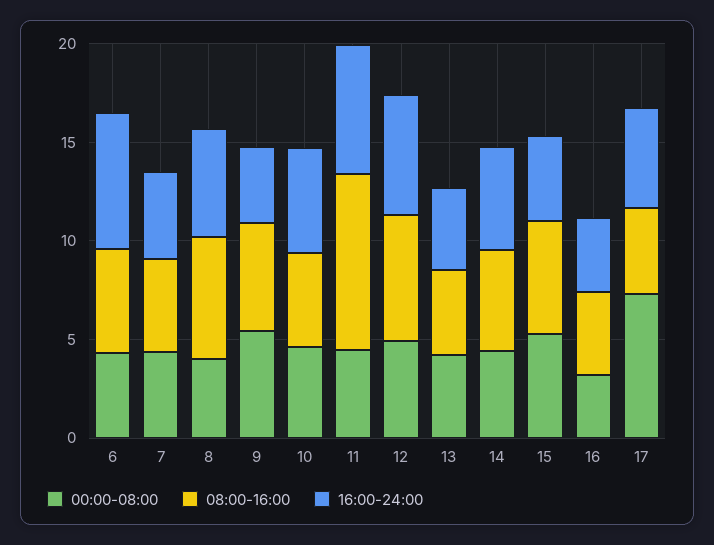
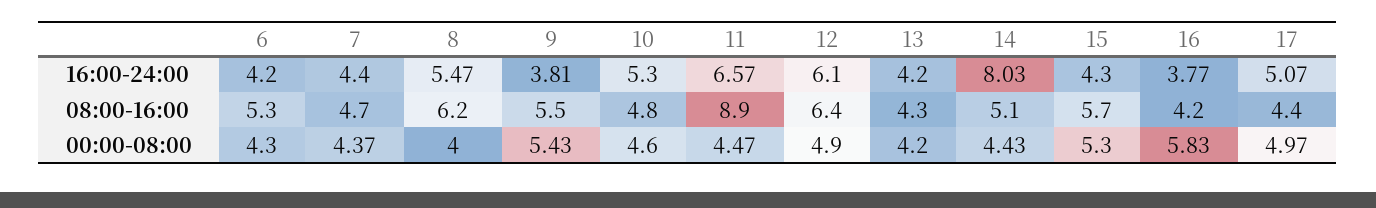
  {
    "00:00-08:00": {
      "6": 4.3,
      "7": 4.37,
      "8": 4,
      "9": 5.43,
      "10": 4.6,
      "11": 4.47,
      "12": 4.9,
      "13": 4.2,
      "14": 4.43,
      "15": 5.3,
-     "16": 3,
+     "16": 5.83,
-     "17": 7
+     "17": 4.97
    },
    "08:00-16:00": {
      "6": 5.3,
      "7": 4.7,
      "8": 6.2,
      "9": 5.5,
      "10": 4.8,
      "11": 8.9,
      "12": 6.4,
      "13": 4.3,
      "14": 5.1,
      "15": 5.7,
      "16": 4.2,
      "17": 4.4
    },
    "16:00-24:00": {
-     "6": 7,
+     "6": 4.2,
      "7": 4.4,
      "8": 5.47,
      "9": 3.81,
      "10": 5.3,
      "11": 6.57,
      "12": 6.1,
      "13": 4.2,
-     "14": 5,
+     "14": 8.03,
      "15": 4.3,
      "16": 3.77,
      "17": 5.07
    }
  }

